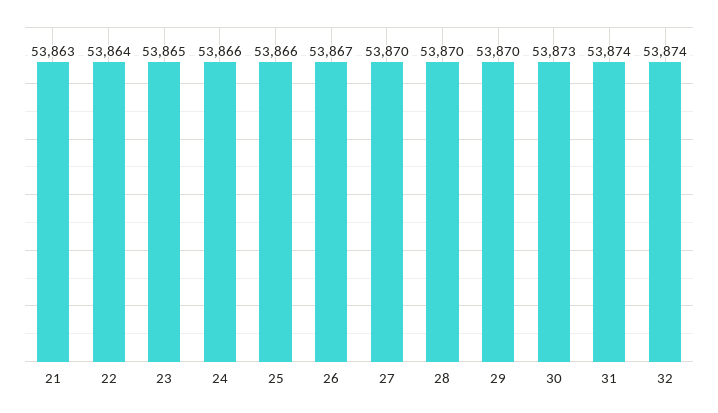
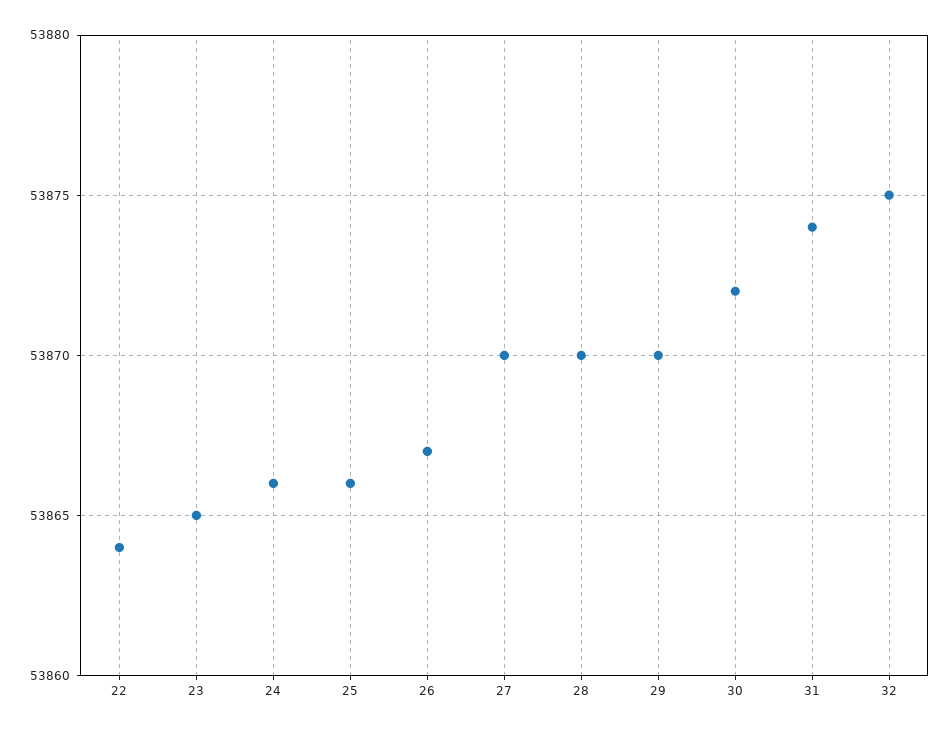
  {
-   "21": 53863,
    "22": 53864,
    "23": 53865,
    "24": 53866,
    "25": 53866,
    "26": 53867,
    "27": 53870,
    "28": 53870,
    "29": 53870,
-   "30": 53873,
+   "30": 53872,
    "31": 53874,
-   "32": 53874
+   "32": 53875
  }

